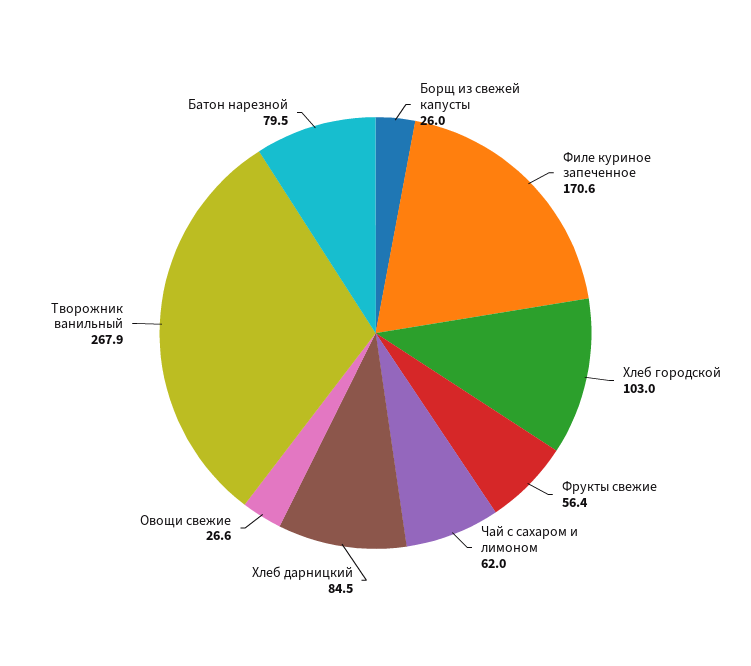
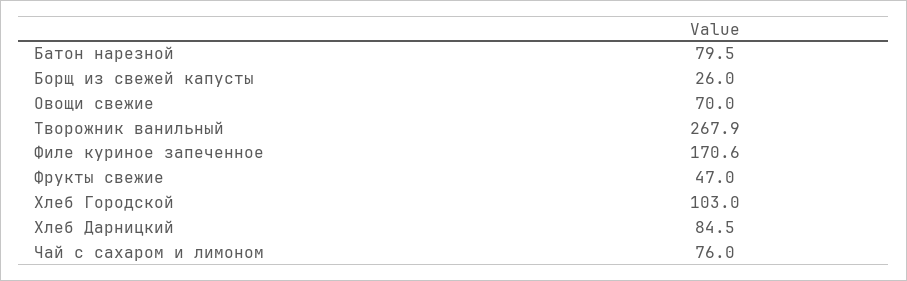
  {
    "Борщ из свежей капусты": 26,
    "Филе куриное запеченное": 170.6,
    "Хлеб городской": 103,
-   "Фрукты свежие": 56.4,
+   "Фрукты свежие": 47,
-   "Чай с сахаром и лимоном": 62,
+   "Чай с сахаром и лимоном": 76,
    "Хлеб дарницкий": 84.5,
-   "Овощи свежие": 26.6,
+   "Овощи свежие": 70,
    "Творожник ванильный": 267.9,
    "Батон нарезной": 79.5
  }

